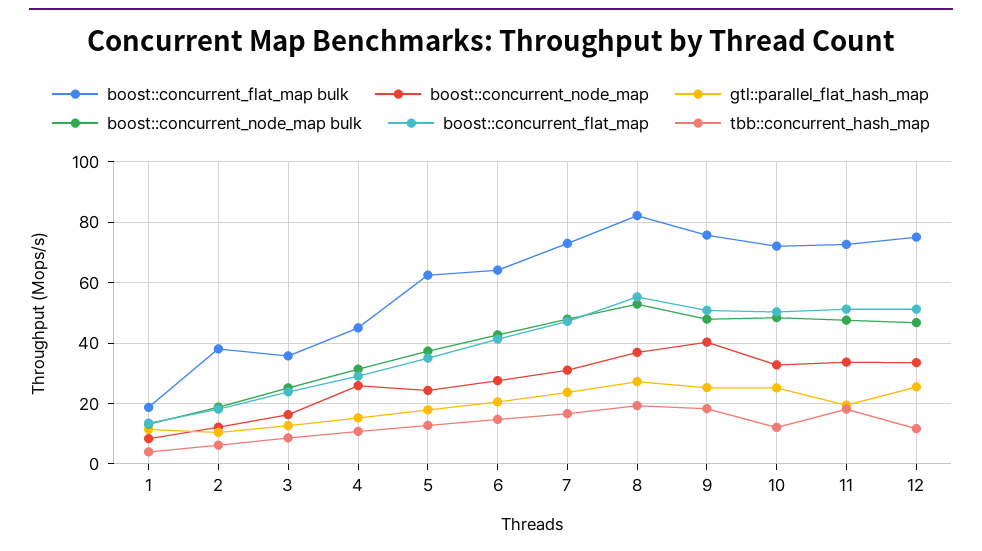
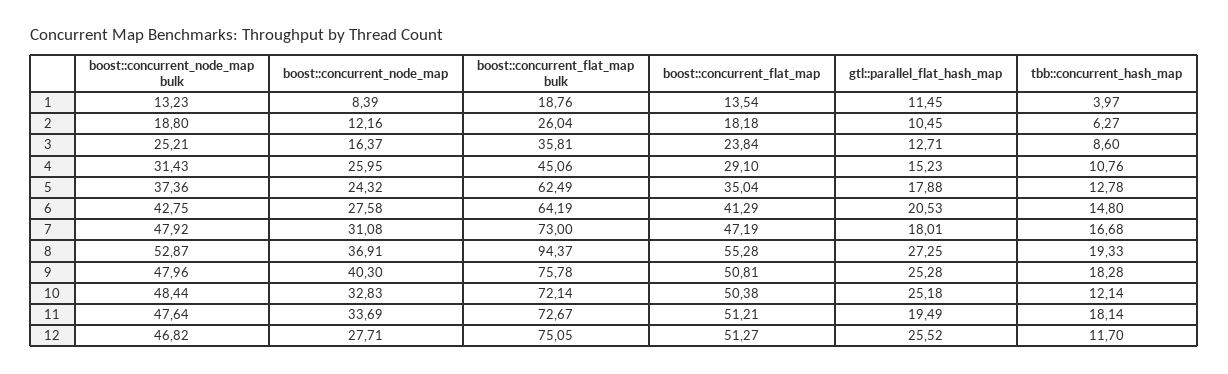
  {
    "boost::concurrent_flat_map bulk": {
      "1": 18.76,
-     "2": 38,
+     "2": 26.04,
      "3": 35.81,
      "4": 45.06,
      "5": 62.49,
      "6": 64.19,
      "7": 73,
-     "8": 82,
+     "8": 94.37,
      "9": 75.78,
      "10": 72.14,
      "11": 72.67,
      "12": 75.05
    },
    "boost::concurrent_node_map": {
      "1": 8.39,
      "2": 12.16,
      "3": 16.37,
      "4": 25.95,
      "5": 24.32,
      "6": 27.58,
      "7": 31.08,
      "8": 36.91,
      "9": 40.3,
      "10": 32.83,
      "11": 33.69,
-     "12": 34
+     "12": 27.71
    },
    "gtl::parallel_flat_hash_map": {
      "1": 11.45,
      "2": 10.45,
      "3": 12.71,
      "4": 15.23,
      "5": 17.88,
      "6": 20.53,
-     "7": 24,
+     "7": 18.01,
      "8": 27.25,
      "9": 25.28,
      "10": 25.18,
      "11": 19.49,
      "12": 25.52
    },
    "boost::concurrent_node_map bulk": {
      "1": 13.23,
      "2": 18.8,
      "3": 25.21,
      "4": 31.43,
      "5": 37.36,
      "6": 42.75,
      "7": 47.92,
      "8": 52.87,
      "9": 47.96,
      "10": 48.44,
      "11": 47.64,
      "12": 46.82
    },
    "boost::concurrent_flat_map": {
      "1": 13.54,
      "2": 18.18,
      "3": 23.84,
      "4": 29.1,
      "5": 35.04,
      "6": 41.29,
      "7": 47.19,
      "8": 55.28,
      "9": 50.81,
      "10": 50.38,
      "11": 51.21,
      "12": 51.27
    },
    "tbb::concurrent_hash_map": {
      "1": 3.97,
      "2": 6.27,
      "3": 8.6,
      "4": 10.76,
      "5": 12.78,
      "6": 14.8,
      "7": 16.68,
      "8": 19.33,
      "9": 18.28,
      "10": 12.14,
      "11": 18.14,
      "12": 11.7
    }
  }

